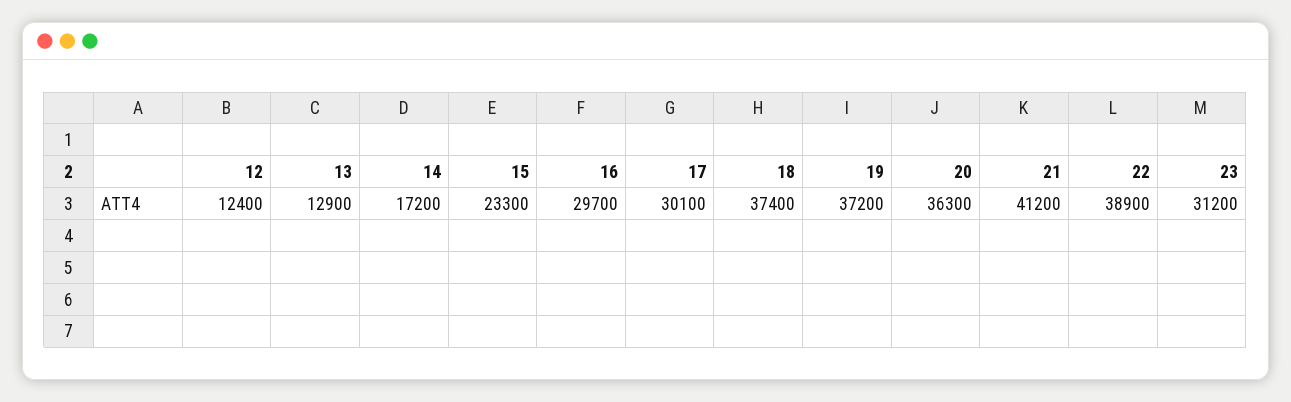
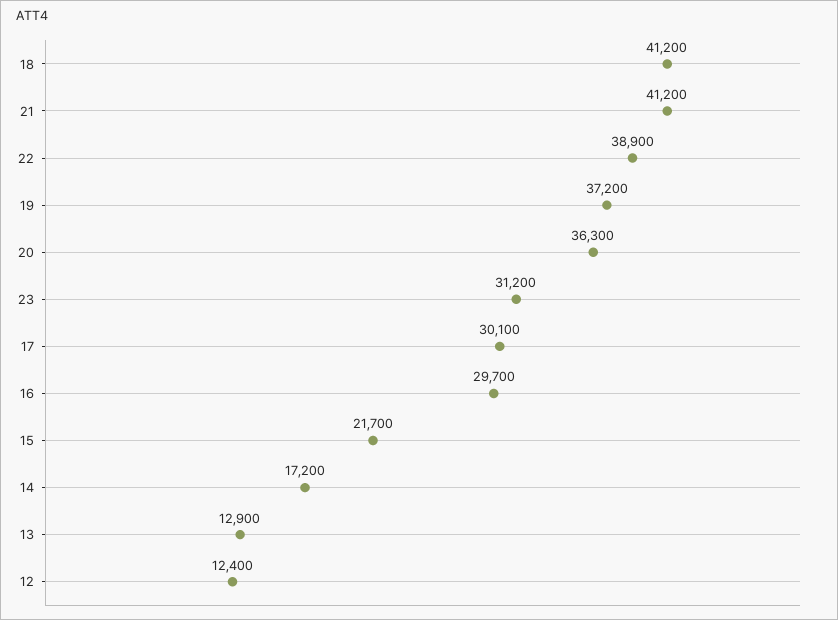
  {
    "12": 12400,
    "13": 12900,
    "14": 17200,
-   "15": 23300,
+   "15": 21700,
    "16": 29700,
    "17": 30100,
-   "18": 37400,
+   "18": 41200,
    "19": 37200,
    "20": 36300,
    "21": 41200,
    "22": 38900,
    "23": 31200
  }

